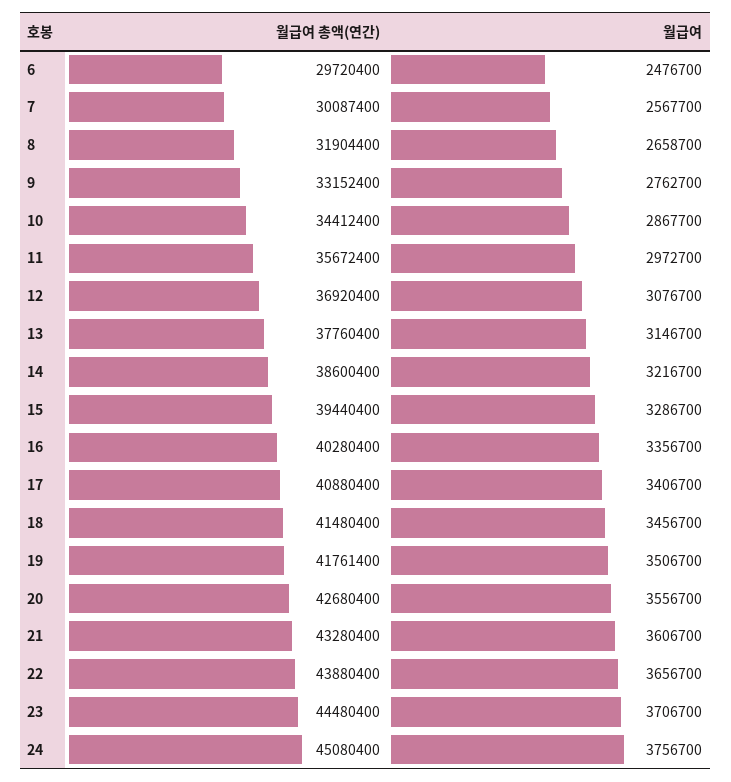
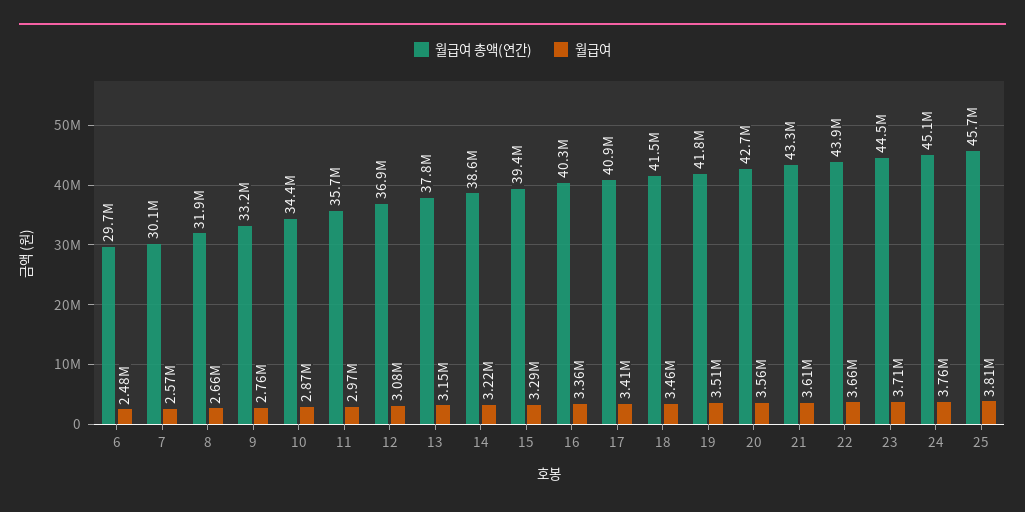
  {
    "월급여 총액(연간)": {
      "6": 29720400,
      "7": 30087400,
      "8": 31904400,
      "9": 33152400,
      "10": 34412400,
      "11": 35672400,
      "12": 36920400,
      "13": 37760400,
      "14": 38600400,
      "15": 39440400,
      "16": 40280400,
      "17": 40880400,
      "18": 41480400,
      "19": 41761400,
      "20": 42680400,
      "21": 43280400,
      "22": 43880400,
      "23": 44480400,
-     "24": 45080400
+     "24": 45080400,
+     "25": 45700000
    },
    "월급여": {
      "6": 2476700,
      "7": 2567700,
      "8": 2658700,
      "9": 2762700,
      "10": 2867700,
      "11": 2972700,
      "12": 3076700,
      "13": 3146700,
      "14": 3216700,
      "15": 3286700,
      "16": 3356700,
      "17": 3406700,
      "18": 3456700,
      "19": 3506700,
      "20": 3556700,
      "21": 3606700,
      "22": 3656700,
      "23": 3706700,
-     "24": 3756700
+     "24": 3756700,
+     "25": 3810000
    }
  }

